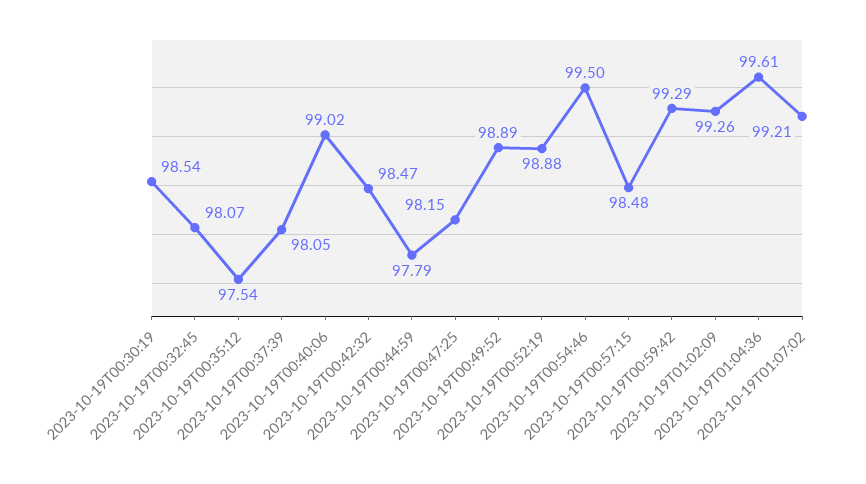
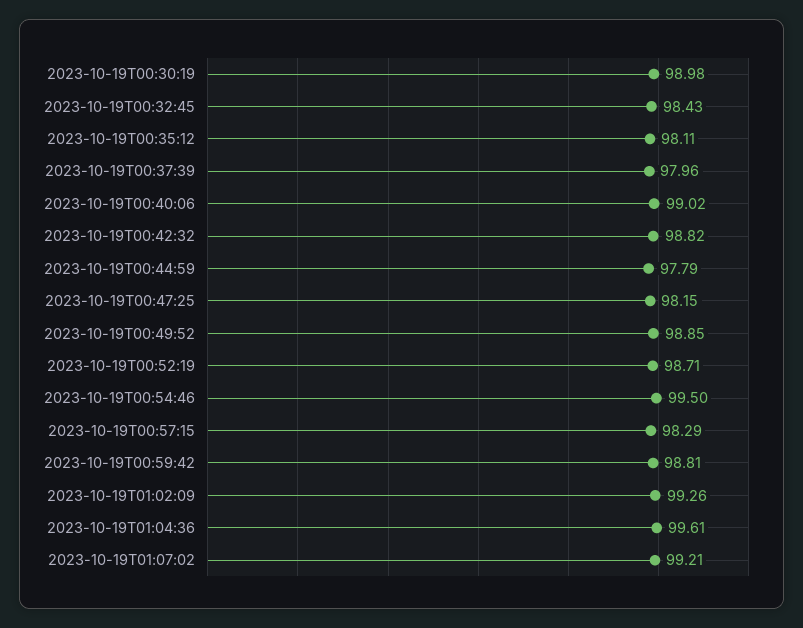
  {
-   "2023-10-19T00:30:19": 98.54,
+   "2023-10-19T00:30:19": 98.98,
-   "2023-10-19T00:32:45": 98.07,
+   "2023-10-19T00:32:45": 98.43,
-   "2023-10-19T00:35:12": 97.54,
+   "2023-10-19T00:35:12": 98.11,
-   "2023-10-19T00:37:39": 98.05,
+   "2023-10-19T00:37:39": 97.96,
    "2023-10-19T00:40:06": 99.02,
-   "2023-10-19T00:42:32": 98.47,
+   "2023-10-19T00:42:32": 98.82,
    "2023-10-19T00:44:59": 97.79,
    "2023-10-19T00:47:25": 98.15,
-   "2023-10-19T00:49:52": 98.89,
+   "2023-10-19T00:49:52": 98.85,
-   "2023-10-19T00:52:19": 98.88,
+   "2023-10-19T00:52:19": 98.71,
    "2023-10-19T00:54:46": 99.5,
-   "2023-10-19T00:57:15": 98.48,
+   "2023-10-19T00:57:15": 98.29,
-   "2023-10-19T00:59:42": 99.29,
+   "2023-10-19T00:59:42": 98.81,
    "2023-10-19T01:02:09": 99.26,
    "2023-10-19T01:04:36": 99.61,
    "2023-10-19T01:07:02": 99.21
  }

